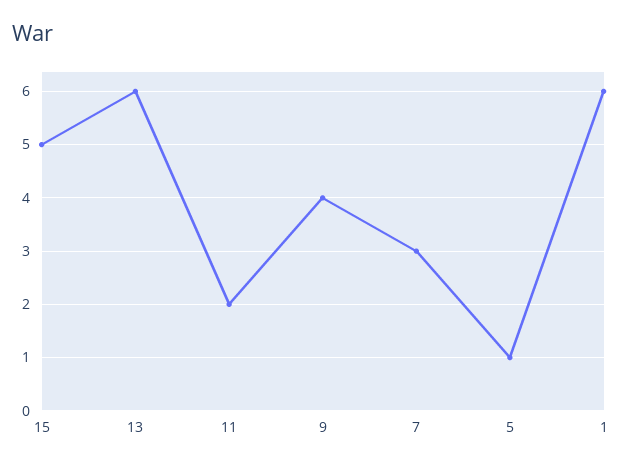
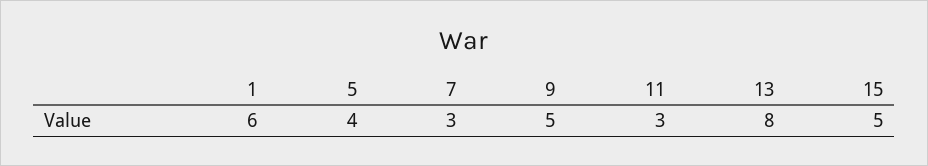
  {
    "15": 5,
-   "13": 6,
+   "13": 8,
-   "11": 2,
+   "11": 3,
-   "9": 4,
+   "9": 5,
    "7": 3,
-   "5": 1,
+   "5": 4,
    "1": 6
  }

